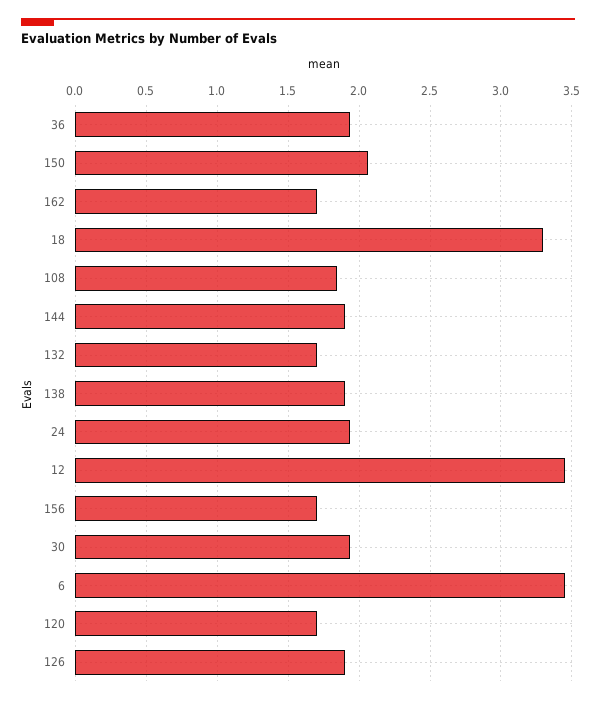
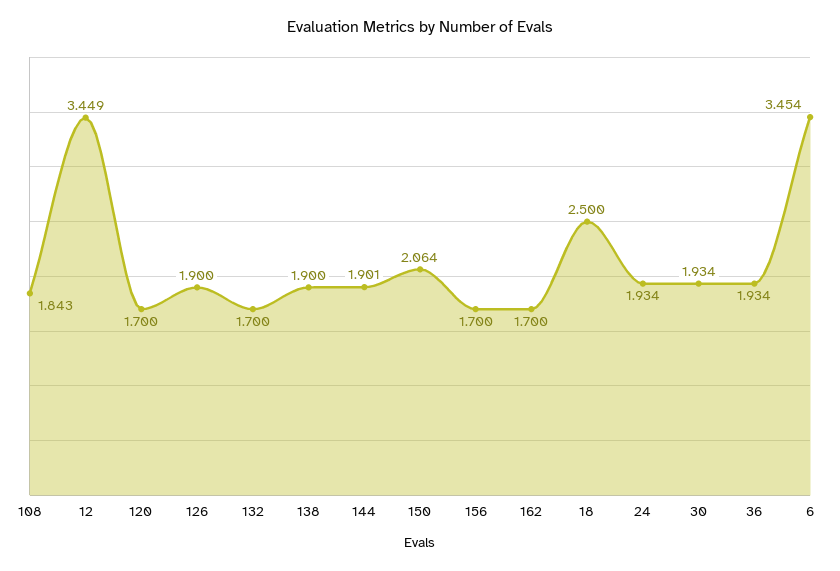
  {
    "36": 1.934,
    "150": 2.064,
    "162": 1.7,
-   "18": 3.3,
+   "18": 2.5,
    "108": 1.843,
    "144": 1.901,
    "132": 1.7,
    "138": 1.9,
    "24": 1.934,
    "12": 3.449,
    "156": 1.7,
    "30": 1.934,
    "6": 3.454,
    "120": 1.7,
    "126": 1.9
  }

